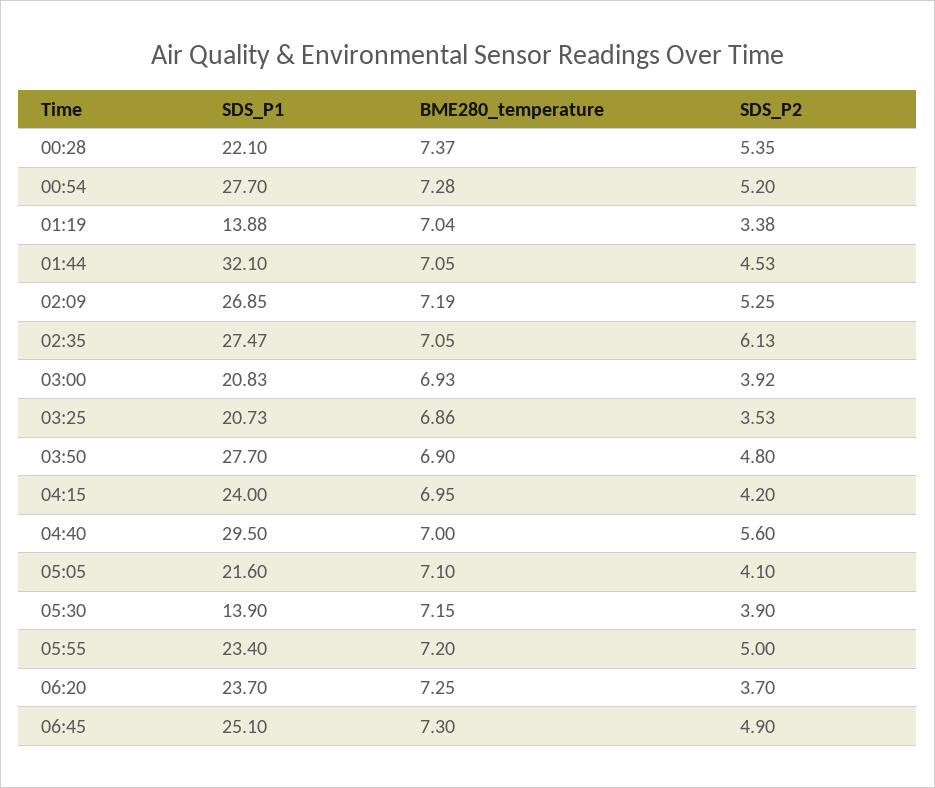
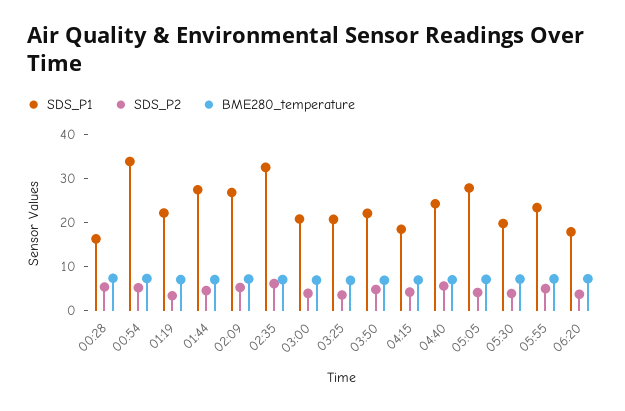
  {
    "SDS_P1": {
-     "00:28": 22.1,
+     "00:28": 16,
-     "00:54": 27.7,
+     "00:54": 34,
-     "01:19": 13.88,
+     "01:19": 22,
-     "01:44": 32.1,
+     "01:44": 28,
      "02:09": 26.85,
-     "02:35": 27.47,
+     "02:35": 32,
      "03:00": 20.83,
      "03:25": 20.73,
-     "03:50": 27.7,
+     "03:50": 22,
-     "04:15": 24,
+     "04:15": 18,
-     "04:40": 29.5,
+     "04:40": 24,
-     "05:05": 21.6,
+     "05:05": 28,
-     "05:30": 13.9,
+     "05:30": 20,
      "05:55": 23.4,
-     "06:20": 23.7,
+     "06:20": 18
-     "06:45": 25.1
    },
    "BME280_temperature": {
      "00:28": 7.37,
      "00:54": 7.28,
      "01:19": 7.04,
      "01:44": 7.05,
      "02:09": 7.19,
      "02:35": 7.05,
      "03:00": 6.93,
      "03:25": 6.86,
      "03:50": 6.9,
      "04:15": 6.95,
      "04:40": 7,
      "05:05": 7.1,
      "05:30": 7.15,
      "05:55": 7.2,
-     "06:20": 7.25,
+     "06:20": 7.25
-     "06:45": 7.3
    },
    "SDS_P2": {
      "00:28": 5.35,
      "00:54": 5.2,
      "01:19": 3.38,
      "01:44": 4.53,
      "02:09": 5.25,
      "02:35": 6.13,
      "03:00": 3.92,
      "03:25": 3.53,
      "03:50": 4.8,
      "04:15": 4.2,
      "04:40": 5.6,
      "05:05": 4.1,
      "05:30": 3.9,
      "05:55": 5,
-     "06:20": 3.7,
+     "06:20": 3.7
-     "06:45": 4.9
    }
  }

